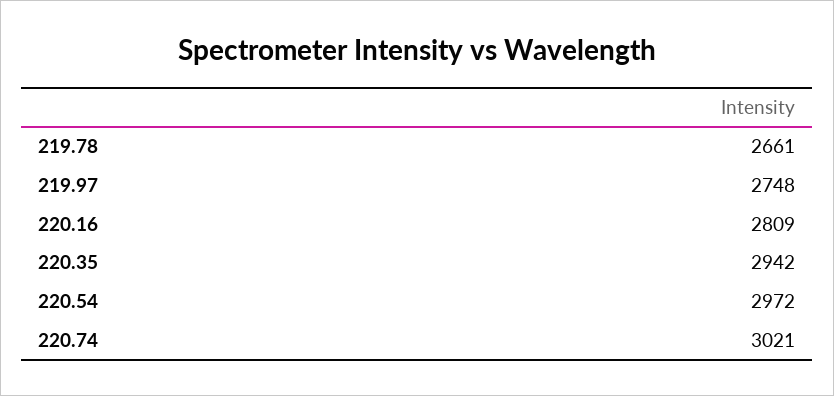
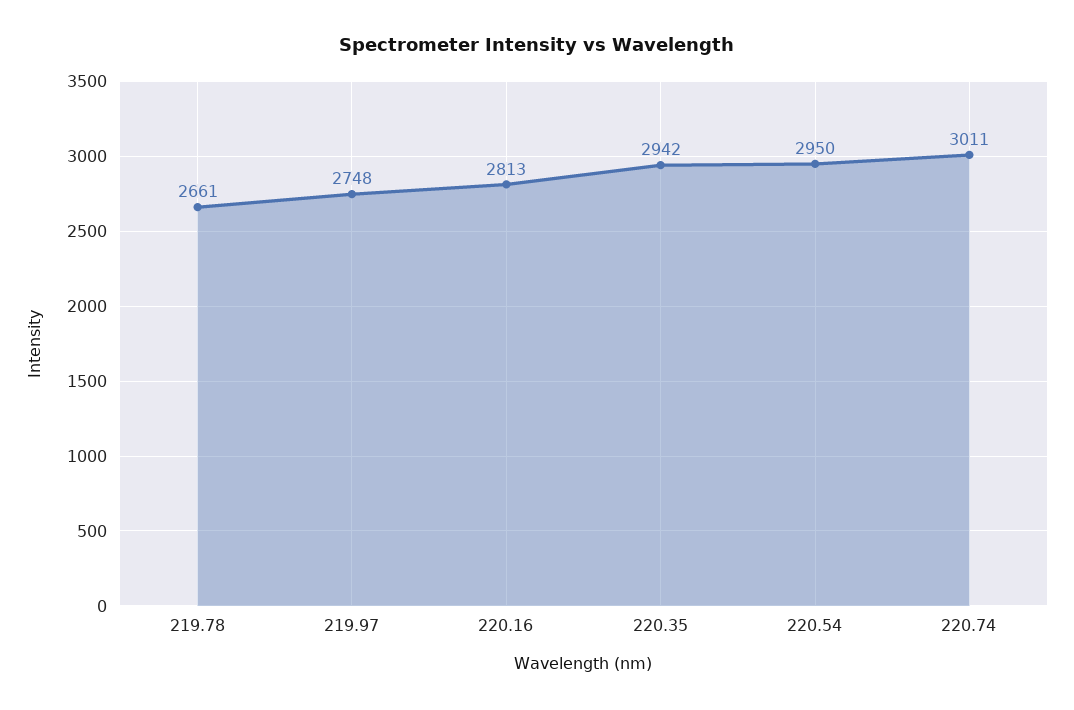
  {
    "219.78": 2661,
    "219.97": 2748,
-   "220.16": 2809,
+   "220.16": 2813,
    "220.35": 2942,
-   "220.54": 2972,
+   "220.54": 2950,
-   "220.74": 3021
+   "220.74": 3011
  }

